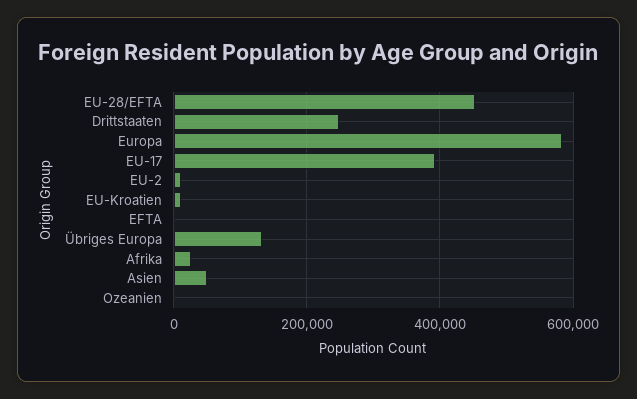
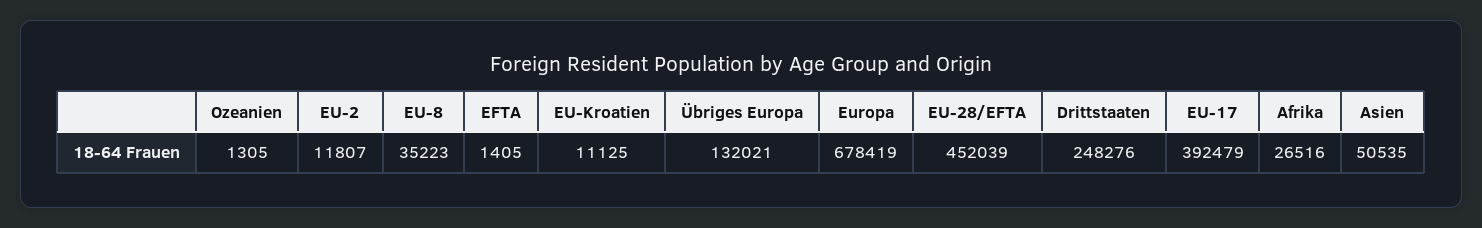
  {
    "EU-28/EFTA": 452039,
    "Drittstaaten": 248276,
-   "Europa": 580000,
+   "Europa": 678419,
    "EU-17": 392479,
    "EU-2": 11807,
    "EU-Kroatien": 11125,
    "EFTA": 1405,
    "Übriges Europa": 132021,
    "Afrika": 26516,
    "Asien": 50535,
-   "Ozeanien": 1305
+   "Ozeanien": 1305,
+   "EU-8": 35223
  }

